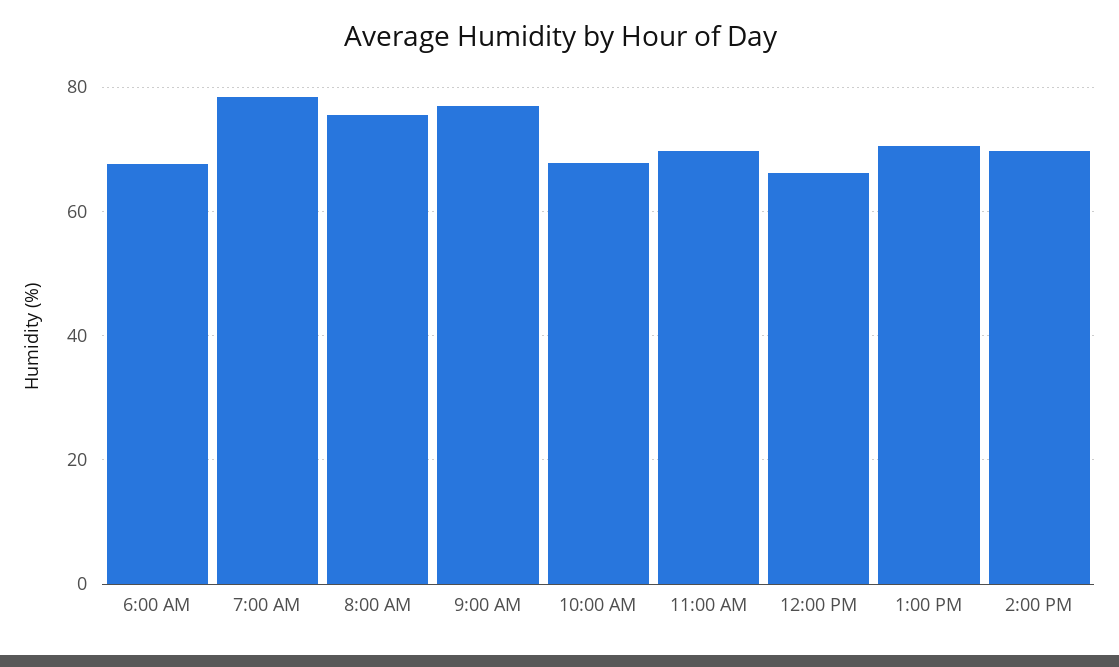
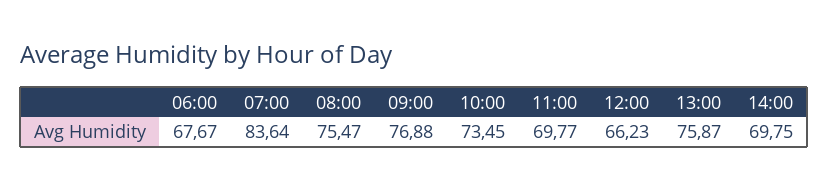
  {
    "6:00 AM": 67.67,
-   "7:00 AM": 78,
+   "7:00 AM": 83.64,
    "8:00 AM": 75.47,
    "9:00 AM": 76.88,
-   "10:00 AM": 68,
+   "10:00 AM": 73.45,
    "11:00 AM": 69.77,
    "12:00 PM": 66.23,
-   "1:00 PM": 70,
+   "1:00 PM": 75.87,
    "2:00 PM": 69.75
  }

